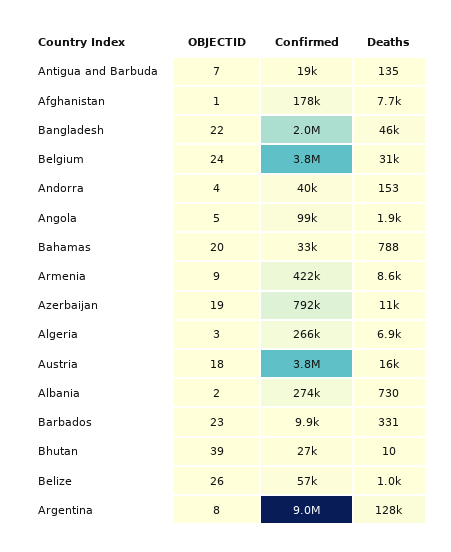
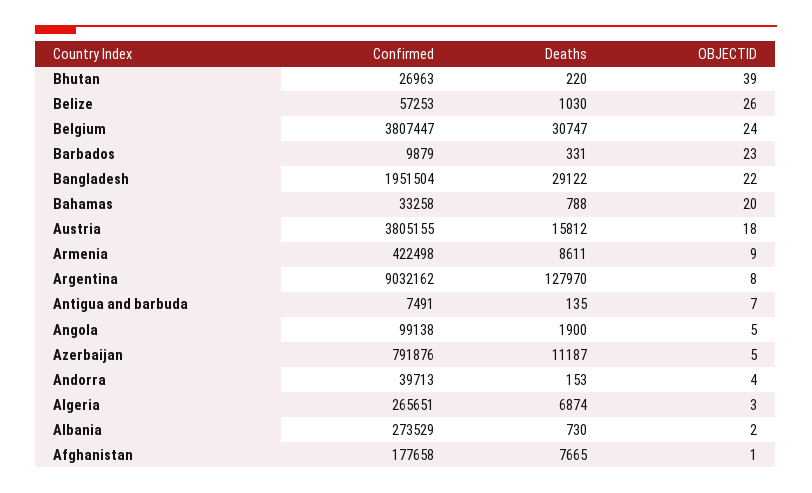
  {
    "OBJECTID": {
      "Antigua and Barbuda": 7,
      "Afghanistan": 1,
      "Bangladesh": 22,
      "Belgium": 24,
      "Andorra": 4,
      "Angola": 5,
      "Bahamas": 20,
      "Armenia": 9,
-     "Azerbaijan": 19,
+     "Azerbaijan": 5,
      "Algeria": 3,
      "Austria": 18,
      "Albania": 2,
      "Barbados": 23,
      "Bhutan": 39,
      "Belize": 26,
      "Argentina": 8
    },
    "Confirmed": {
-     "Antigua and Barbuda": 19000,
+     "Antigua and Barbuda": 7491,
      "Afghanistan": 177658,
      "Bangladesh": 1951504,
      "Belgium": 3807447,
      "Andorra": 39713,
      "Angola": 99138,
      "Bahamas": 33258,
      "Armenia": 422498,
      "Azerbaijan": 791876,
      "Algeria": 265651,
      "Austria": 3805155,
      "Albania": 273529,
      "Barbados": 9879,
      "Bhutan": 26963,
      "Belize": 57253,
      "Argentina": 9032162
    },
    "Deaths": {
      "Antigua and Barbuda": 135,
      "Afghanistan": 7665,
-     "Bangladesh": 46000,
+     "Bangladesh": 29122,
      "Belgium": 30747,
      "Andorra": 153,
      "Angola": 1900,
      "Bahamas": 788,
      "Armenia": 8611,
      "Azerbaijan": 11187,
      "Algeria": 6874,
      "Austria": 15812,
      "Albania": 730,
      "Barbados": 331,
-     "Bhutan": 10,
+     "Bhutan": 220,
      "Belize": 1030,
      "Argentina": 127970
    }
  }

